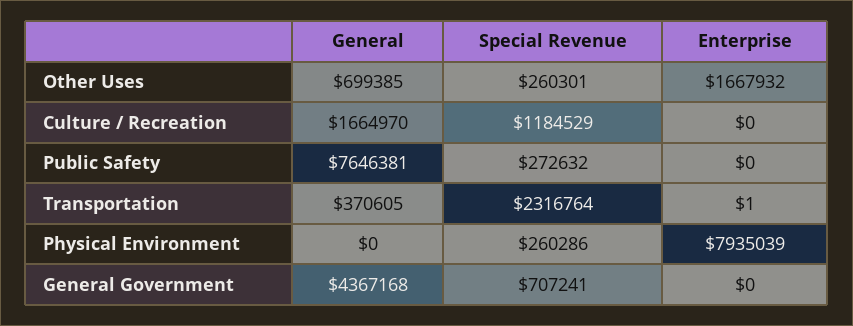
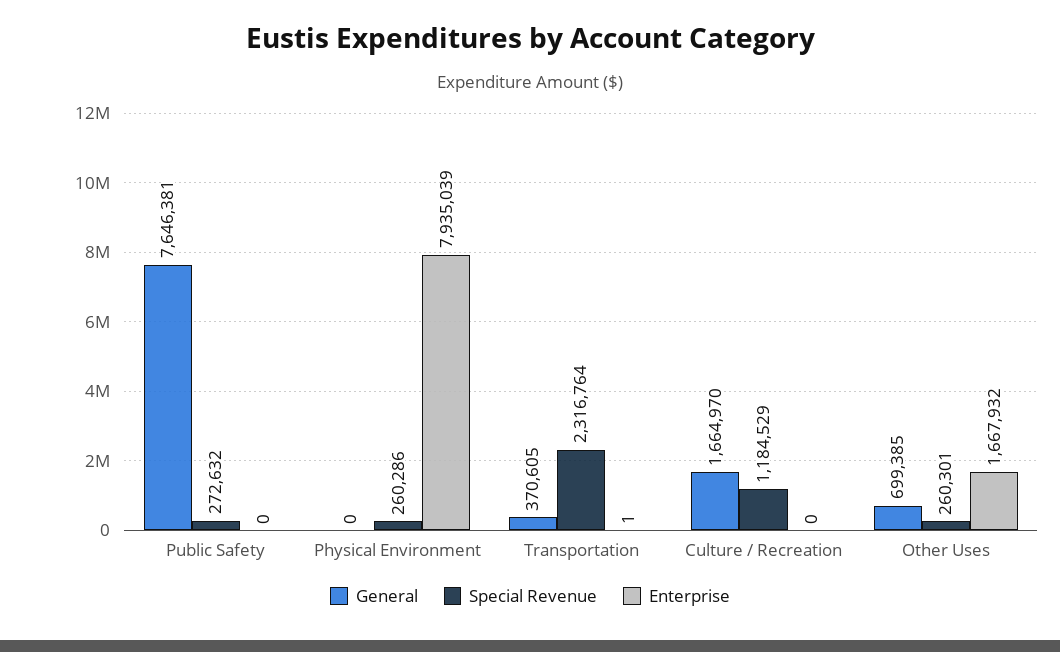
  {
    "General": {
      "Other Uses": 699385,
      "Culture / Recreation": 1664970,
      "Public Safety": 7646381,
      "Transportation": 370605,
-     "Physical Environment": 0,
+     "Physical Environment": 0
-     "General Government": 4367168
    },
    "Special Revenue": {
      "Other Uses": 260301,
      "Culture / Recreation": 1184529,
      "Public Safety": 272632,
      "Transportation": 2316764,
-     "Physical Environment": 260286,
+     "Physical Environment": 260286
-     "General Government": 707241
    },
    "Enterprise": {
      "Other Uses": 1667932,
      "Culture / Recreation": 0,
      "Public Safety": 0,
      "Transportation": 1,
-     "Physical Environment": 7935039,
+     "Physical Environment": 7935039
-     "General Government": 0
    }
  }

